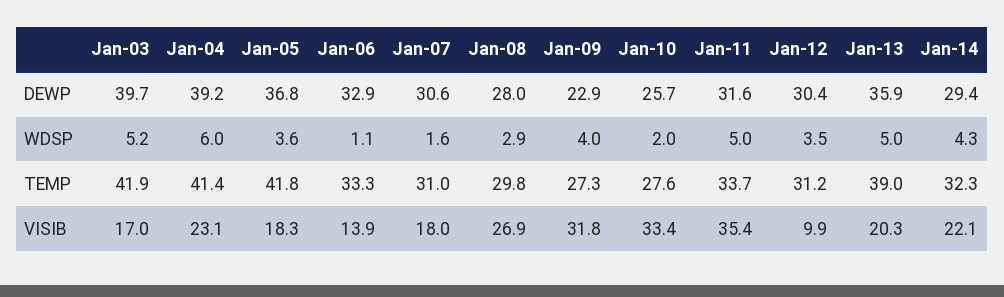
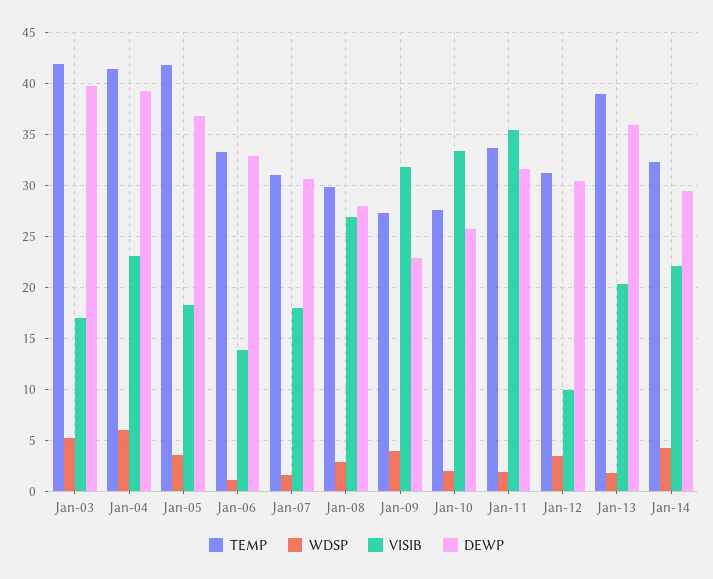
  {
    "DEWP": {
      "Jan-03": 39.7,
      "Jan-04": 39.2,
      "Jan-05": 36.8,
      "Jan-06": 32.9,
      "Jan-07": 30.6,
      "Jan-08": 28,
      "Jan-09": 22.9,
      "Jan-10": 25.7,
      "Jan-11": 31.6,
      "Jan-12": 30.4,
      "Jan-13": 35.9,
      "Jan-14": 29.4
    },
    "WDSP": {
      "Jan-03": 5.2,
      "Jan-04": 6,
      "Jan-05": 3.6,
      "Jan-06": 1.1,
      "Jan-07": 1.6,
      "Jan-08": 2.9,
      "Jan-09": 4,
      "Jan-10": 2,
-     "Jan-11": 5,
+     "Jan-11": 2,
      "Jan-12": 3.5,
-     "Jan-13": 5,
+     "Jan-13": 2,
      "Jan-14": 4.3
    },
    "TEMP": {
      "Jan-03": 41.9,
      "Jan-04": 41.4,
      "Jan-05": 41.8,
      "Jan-06": 33.3,
      "Jan-07": 31,
      "Jan-08": 29.8,
      "Jan-09": 27.3,
      "Jan-10": 27.6,
      "Jan-11": 33.7,
      "Jan-12": 31.2,
      "Jan-13": 39,
      "Jan-14": 32.3
    },
    "VISIB": {
      "Jan-03": 17,
      "Jan-04": 23.1,
      "Jan-05": 18.3,
      "Jan-06": 13.9,
      "Jan-07": 18,
      "Jan-08": 26.9,
      "Jan-09": 31.8,
      "Jan-10": 33.4,
      "Jan-11": 35.4,
      "Jan-12": 9.9,
      "Jan-13": 20.3,
      "Jan-14": 22.1
    }
  }

